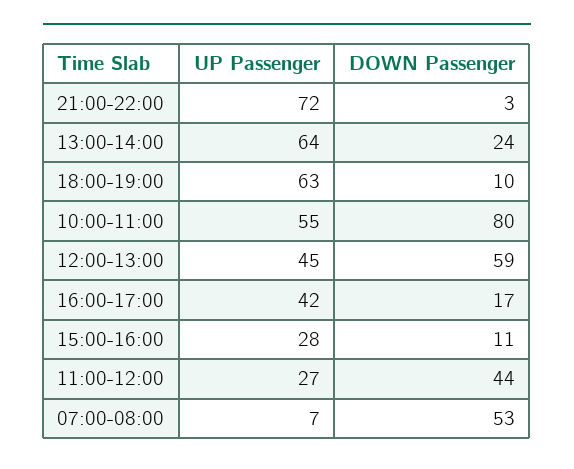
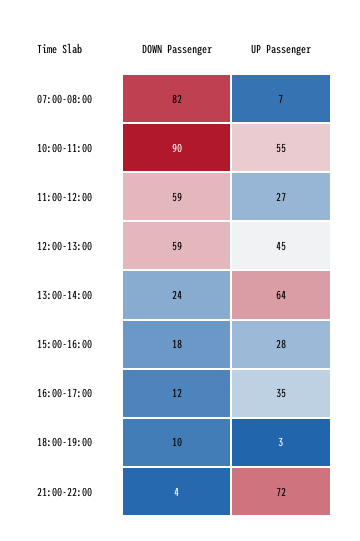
  {
    "UP Passenger": {
      "21:00-22:00": 72,
      "13:00-14:00": 64,
-     "18:00-19:00": 63,
+     "18:00-19:00": 3,
      "10:00-11:00": 55,
      "12:00-13:00": 45,
-     "16:00-17:00": 42,
+     "16:00-17:00": 35,
      "15:00-16:00": 28,
      "11:00-12:00": 27,
      "07:00-08:00": 7
    },
    "DOWN Passenger": {
-     "21:00-22:00": 3,
+     "21:00-22:00": 4,
      "13:00-14:00": 24,
      "18:00-19:00": 10,
-     "10:00-11:00": 80,
+     "10:00-11:00": 90,
      "12:00-13:00": 59,
-     "16:00-17:00": 17,
+     "16:00-17:00": 12,
-     "15:00-16:00": 11,
+     "15:00-16:00": 18,
-     "11:00-12:00": 44,
+     "11:00-12:00": 59,
-     "07:00-08:00": 53
+     "07:00-08:00": 82
    }
  }

